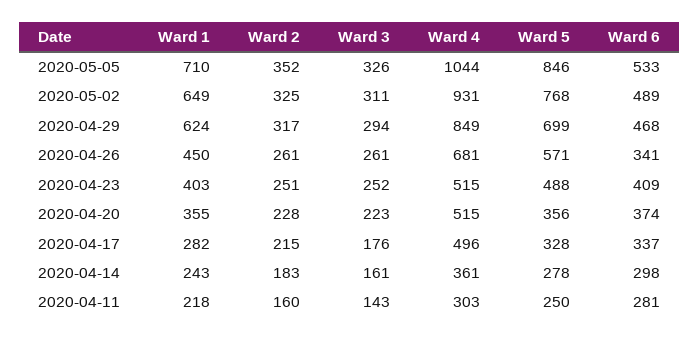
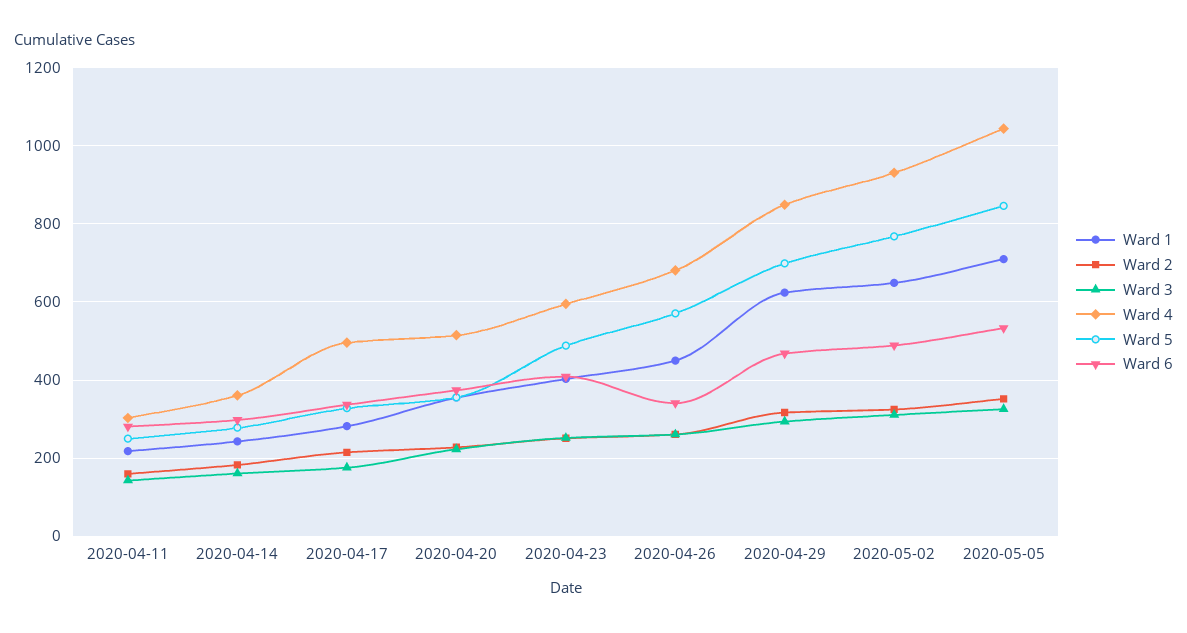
  {
    "Ward 1": {
      "2020-05-05": 710,
      "2020-05-02": 649,
      "2020-04-29": 624,
      "2020-04-26": 450,
      "2020-04-23": 403,
      "2020-04-20": 355,
      "2020-04-17": 282,
      "2020-04-14": 243,
      "2020-04-11": 218
    },
    "Ward 2": {
      "2020-05-05": 352,
      "2020-05-02": 325,
      "2020-04-29": 317,
      "2020-04-26": 261,
      "2020-04-23": 251,
      "2020-04-20": 228,
      "2020-04-17": 215,
      "2020-04-14": 183,
      "2020-04-11": 160
    },
    "Ward 3": {
      "2020-05-05": 326,
      "2020-05-02": 311,
      "2020-04-29": 294,
      "2020-04-26": 261,
      "2020-04-23": 252,
      "2020-04-20": 223,
      "2020-04-17": 176,
      "2020-04-14": 161,
      "2020-04-11": 143
    },
    "Ward 4": {
      "2020-05-05": 1044,
      "2020-05-02": 931,
      "2020-04-29": 849,
      "2020-04-26": 681,
-     "2020-04-23": 515,
+     "2020-04-23": 600,
      "2020-04-20": 515,
      "2020-04-17": 496,
      "2020-04-14": 361,
      "2020-04-11": 303
    },
    "Ward 5": {
      "2020-05-05": 846,
      "2020-05-02": 768,
      "2020-04-29": 699,
      "2020-04-26": 571,
      "2020-04-23": 488,
      "2020-04-20": 356,
      "2020-04-17": 328,
      "2020-04-14": 278,
      "2020-04-11": 250
    },
    "Ward 6": {
      "2020-05-05": 533,
      "2020-05-02": 489,
      "2020-04-29": 468,
      "2020-04-26": 341,
      "2020-04-23": 409,
      "2020-04-20": 374,
      "2020-04-17": 337,
      "2020-04-14": 298,
      "2020-04-11": 281
    }
  }

